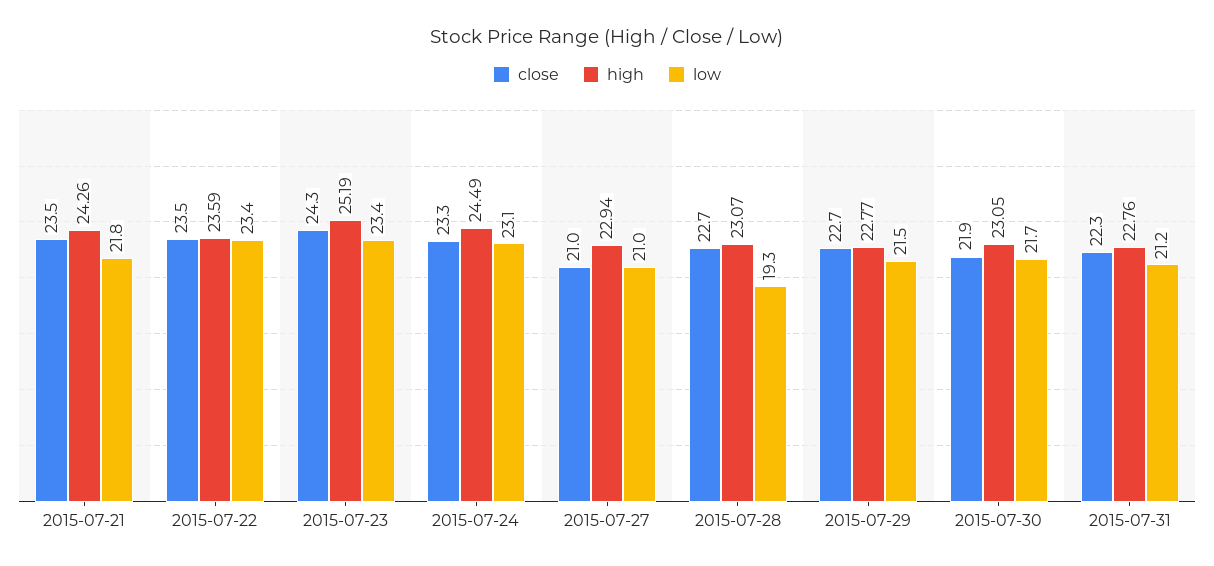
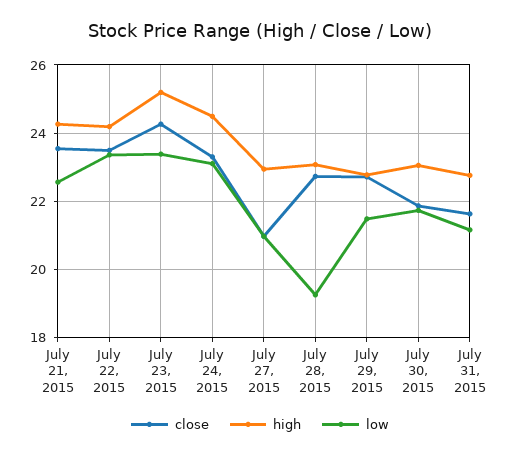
  {
    "close": {
      "2015-07-21": 23.5,
      "2015-07-22": 23.5,
      "2015-07-23": 24.3,
      "2015-07-24": 23.3,
      "2015-07-27": 21,
      "2015-07-28": 22.7,
      "2015-07-29": 22.7,
      "2015-07-30": 21.9,
-     "2015-07-31": 22.3
+     "2015-07-31": 21.6
    },
    "high": {
      "2015-07-21": 24.26,
-     "2015-07-22": 23.59,
+     "2015-07-22": 24.2,
      "2015-07-23": 25.19,
      "2015-07-24": 24.49,
      "2015-07-27": 22.94,
      "2015-07-28": 23.07,
      "2015-07-29": 22.77,
      "2015-07-30": 23.05,
      "2015-07-31": 22.76
    },
    "low": {
-     "2015-07-21": 21.8,
+     "2015-07-21": 22.6,
      "2015-07-22": 23.4,
      "2015-07-23": 23.4,
      "2015-07-24": 23.1,
      "2015-07-27": 21,
      "2015-07-28": 19.3,
      "2015-07-29": 21.5,
      "2015-07-30": 21.7,
      "2015-07-31": 21.2
    }
  }

